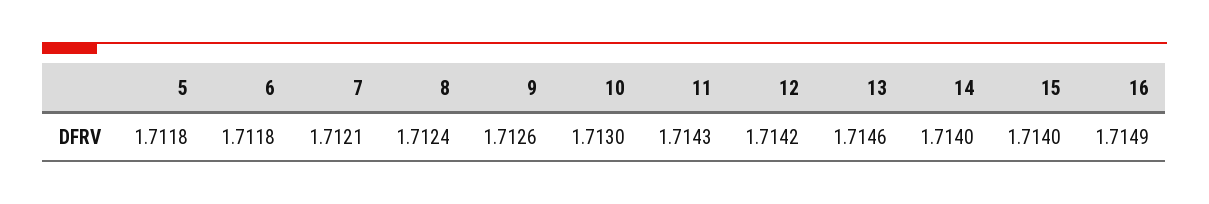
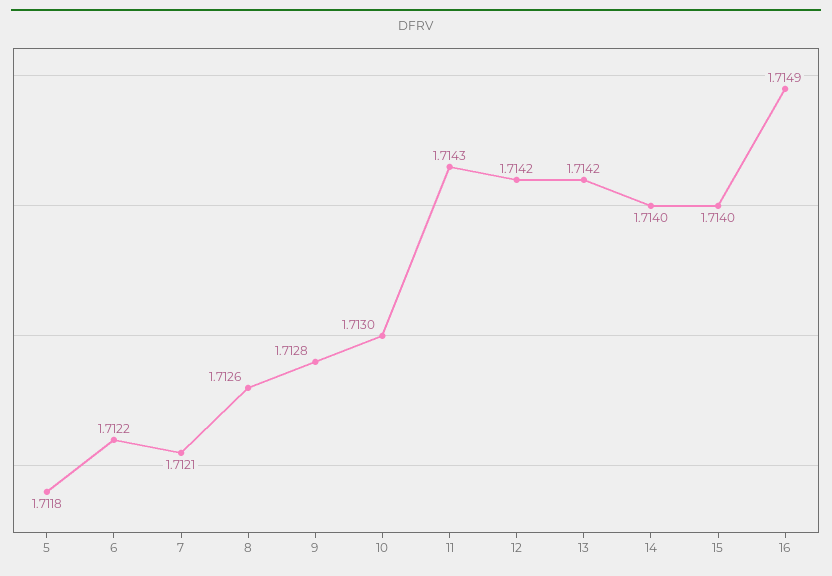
  {
    "5": 1.7118,
-   "6": 1.7118,
+   "6": 1.7122,
    "7": 1.7121,
-   "8": 1.7124,
+   "8": 1.7126,
-   "9": 1.7126,
+   "9": 1.7128,
    "10": 1.713,
    "11": 1.7143,
    "12": 1.7142,
-   "13": 1.7146,
+   "13": 1.7142,
    "14": 1.714,
    "15": 1.714,
    "16": 1.7149
  }

